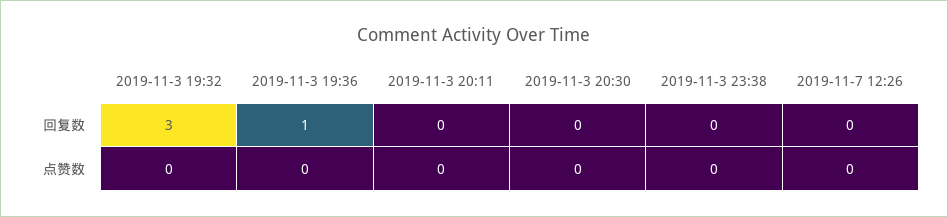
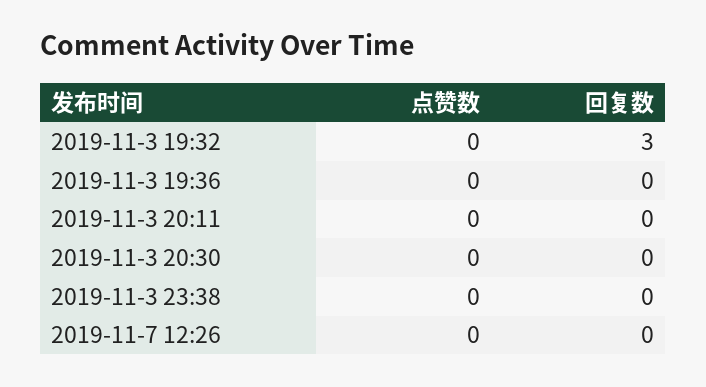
  {
    "2019-11-3 19:32": {
      "回复数": 3,
      "点赞数": 0
    },
    "2019-11-3 19:36": {
-     "回复数": 1,
+     "回复数": 0,
      "点赞数": 0
    },
    "2019-11-3 20:11": {
      "回复数": 0,
      "点赞数": 0
    },
    "2019-11-3 20:30": {
      "回复数": 0,
      "点赞数": 0
    },
    "2019-11-3 23:38": {
      "回复数": 0,
      "点赞数": 0
    },
    "2019-11-7 12:26": {
      "回复数": 0,
      "点赞数": 0
    }
  }

